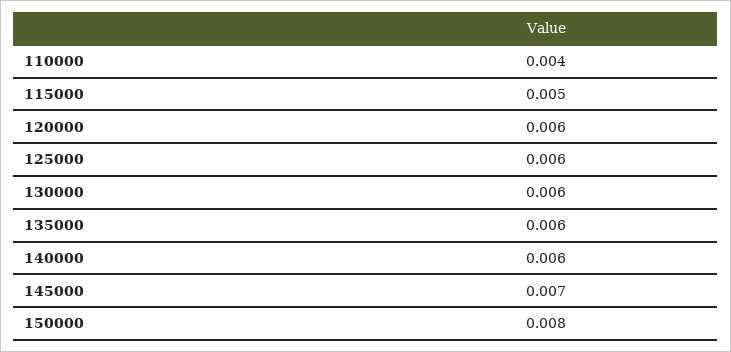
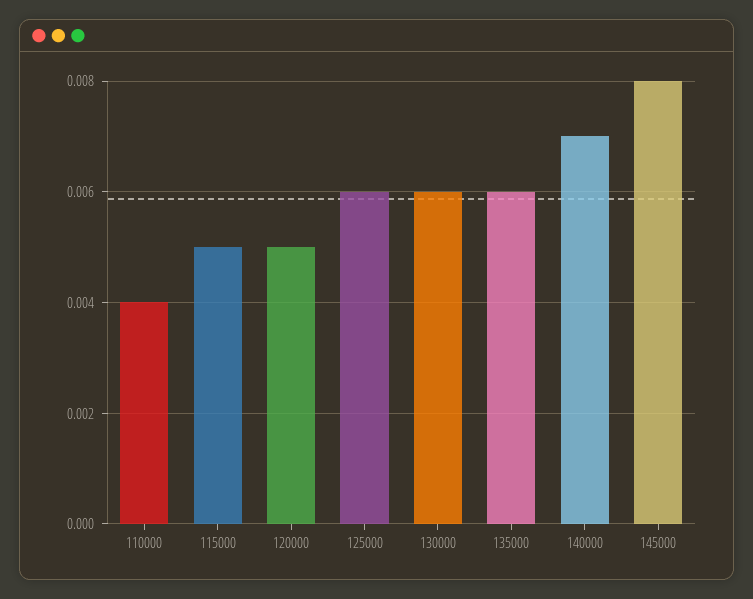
  {
    "110000": 0.004,
    "115000": 0.005,
-   "120000": 0.006,
+   "120000": 0.005,
    "125000": 0.006,
    "130000": 0.006,
    "135000": 0.006,
-   "140000": 0.006,
+   "140000": 0.007,
-   "145000": 0.007,
+   "145000": 0.008
-   "150000": 0.008
  }

